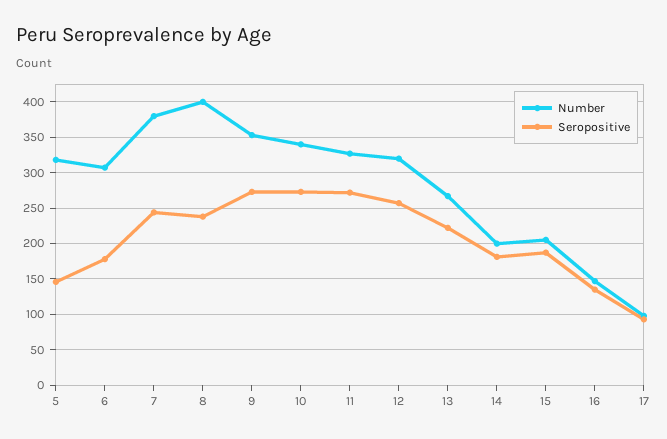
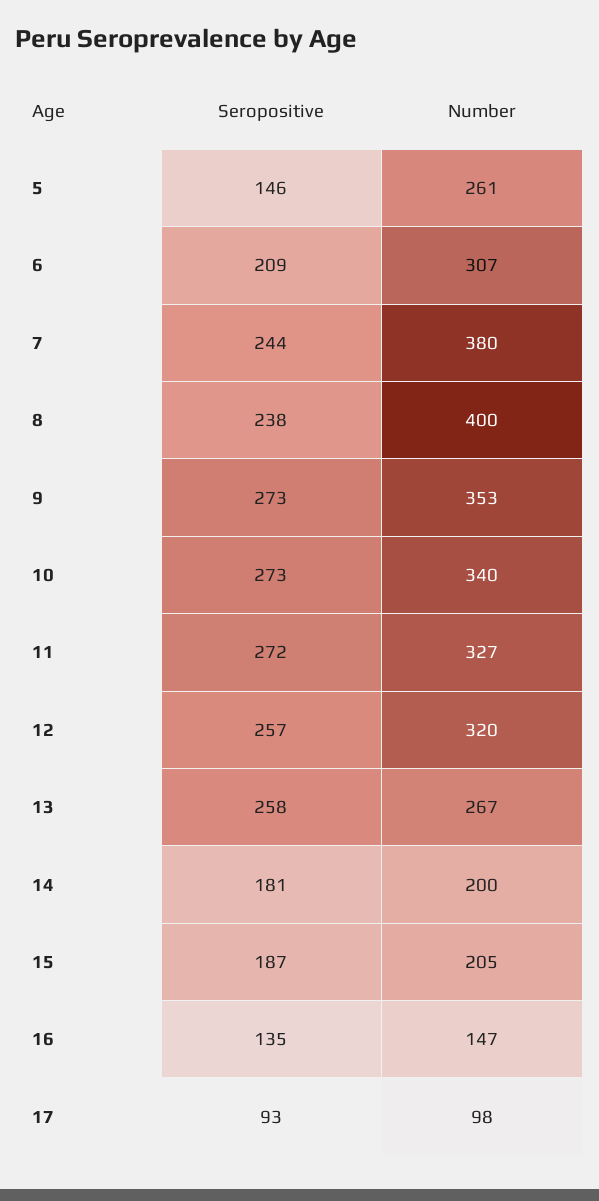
  {
    "Number": {
-     "5": 320,
+     "5": 261,
      "6": 307,
      "7": 380,
      "8": 400,
      "9": 353,
      "10": 340,
      "11": 327,
      "12": 320,
      "13": 267,
      "14": 200,
      "15": 205,
      "16": 147,
      "17": 98
    },
    "Seropositive": {
      "5": 146,
-     "6": 180,
+     "6": 209,
      "7": 244,
      "8": 238,
      "9": 273,
      "10": 273,
      "11": 272,
      "12": 257,
-     "13": 220,
+     "13": 258,
      "14": 181,
      "15": 187,
      "16": 135,
      "17": 93
    }
  }

